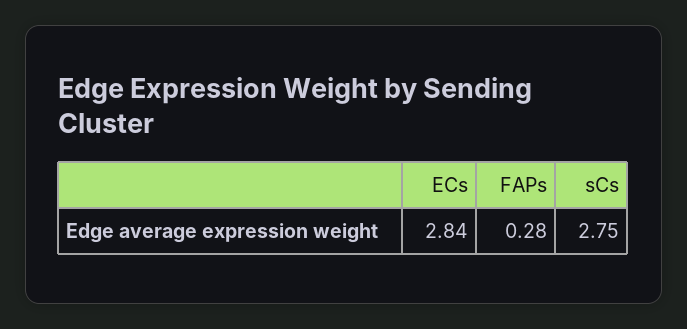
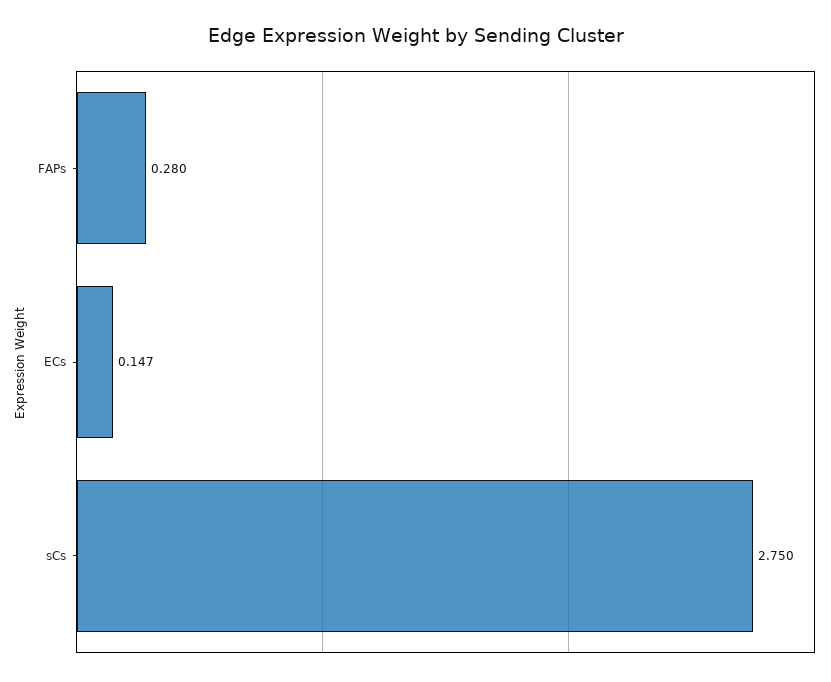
  {
-   "ECs": 2.84,
+   "ECs": 0.147,
    "FAPs": 0.28,
    "sCs": 2.75
  }

